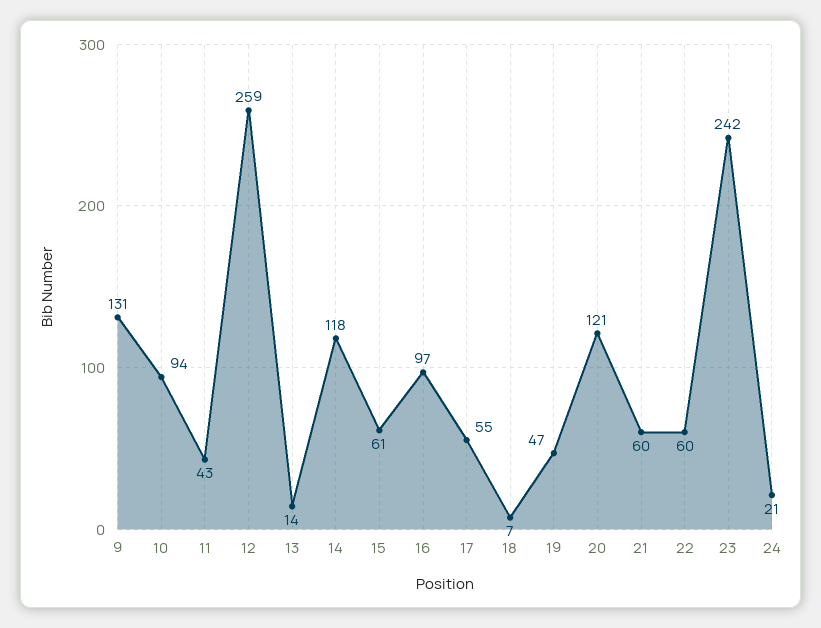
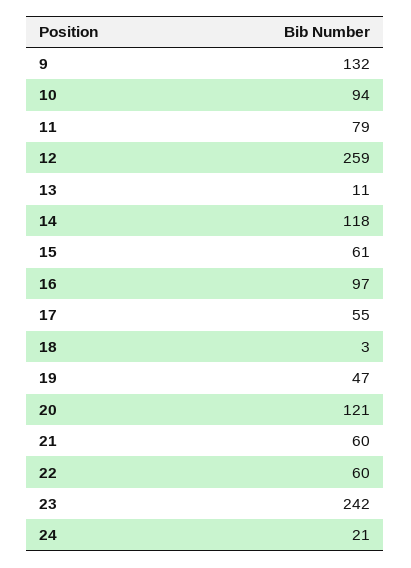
  {
-   "9": 131,
+   "9": 132,
    "10": 94,
-   "11": 43,
+   "11": 79,
    "12": 259,
-   "13": 14,
+   "13": 11,
    "14": 118,
    "15": 61,
    "16": 97,
    "17": 55,
-   "18": 7,
+   "18": 3,
    "19": 47,
    "20": 121,
    "21": 60,
    "22": 60,
    "23": 242,
    "24": 21
  }

